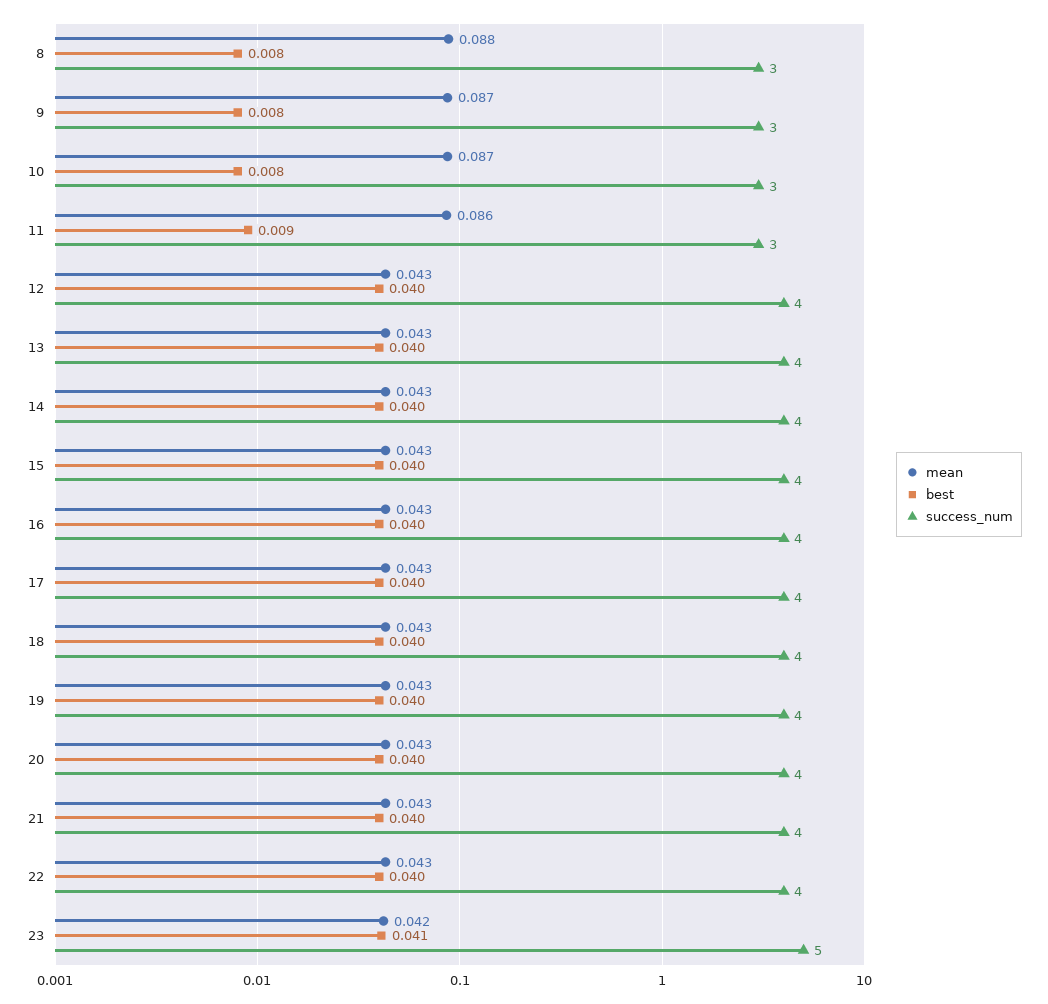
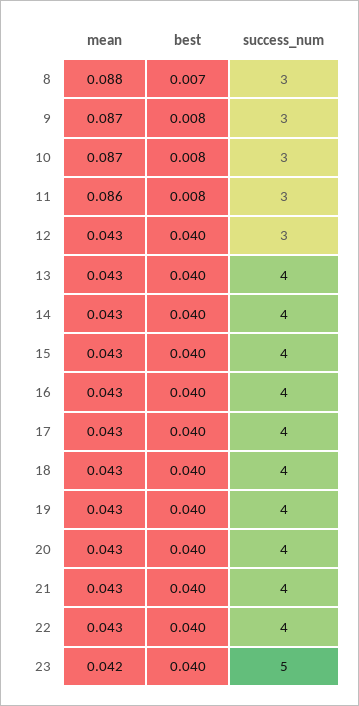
  {
    "mean": {
      "8": 0.088,
      "9": 0.087,
      "10": 0.087,
      "11": 0.086,
      "12": 0.043,
      "13": 0.043,
      "14": 0.043,
      "15": 0.043,
      "16": 0.043,
      "17": 0.043,
      "18": 0.043,
      "19": 0.043,
      "20": 0.043,
      "21": 0.043,
      "22": 0.043,
      "23": 0.042
    },
    "best": {
-     "8": 0.008,
+     "8": 0.007,
      "9": 0.008,
      "10": 0.008,
-     "11": 0.009,
+     "11": 0.008,
      "12": 0.04,
      "13": 0.04,
      "14": 0.04,
      "15": 0.04,
      "16": 0.04,
      "17": 0.04,
      "18": 0.04,
      "19": 0.04,
      "20": 0.04,
      "21": 0.04,
      "22": 0.04,
-     "23": 0.041
+     "23": 0.04
    },
    "success_num": {
      "8": 3,
      "9": 3,
      "10": 3,
      "11": 3,
-     "12": 4,
+     "12": 3,
      "13": 4,
      "14": 4,
      "15": 4,
      "16": 4,
      "17": 4,
      "18": 4,
      "19": 4,
      "20": 4,
      "21": 4,
      "22": 4,
      "23": 5
    }
  }

